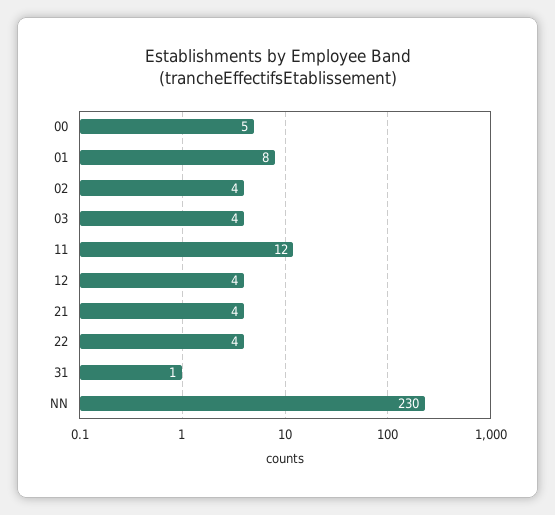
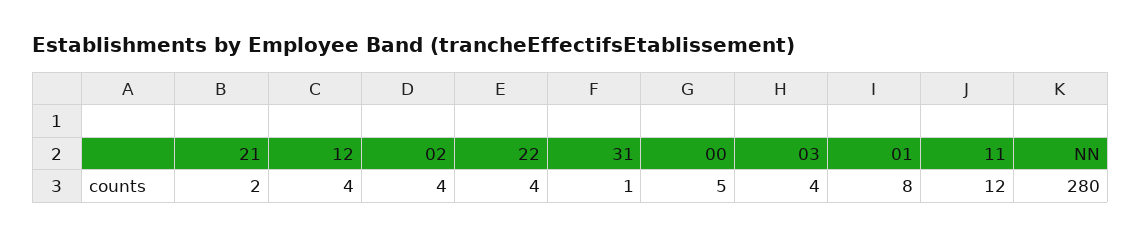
  {
    "00": 5,
    "01": 8,
    "02": 4,
    "03": 4,
    "11": 12,
    "12": 4,
-   "21": 4,
+   "21": 2,
    "22": 4,
    "31": 1,
-   "NN": 230
+   "NN": 280
  }

